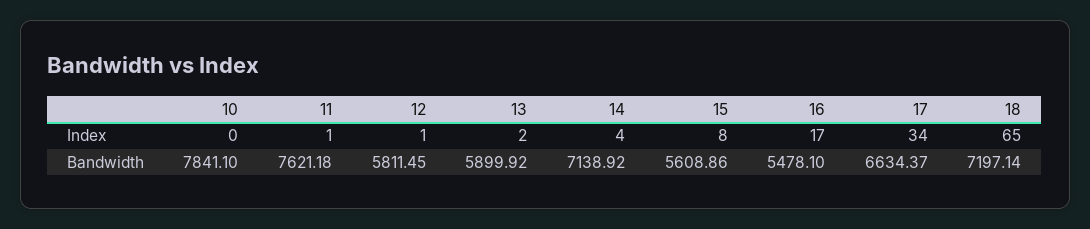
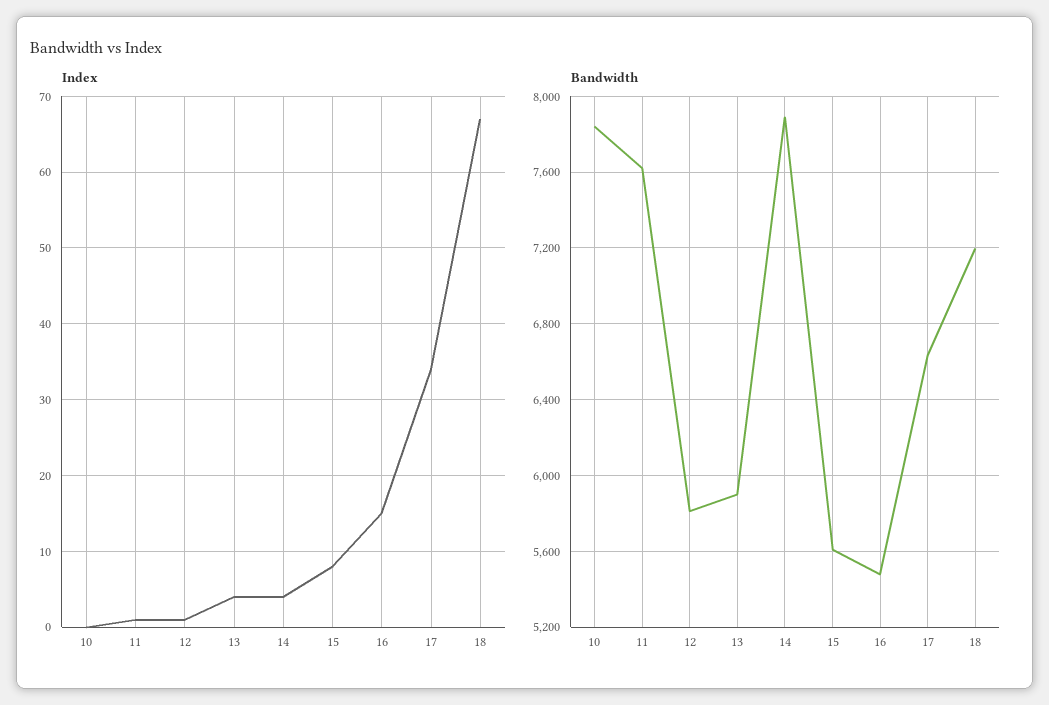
  {
    "Index": {
      "10": 0,
      "11": 1,
      "12": 1,
-     "13": 2,
+     "13": 4,
      "14": 4,
      "15": 8,
-     "16": 17,
+     "16": 15,
      "17": 34,
-     "18": 65
+     "18": 67
    },
    "Bandwidth": {
      "10": 7841.1,
      "11": 7621.18,
      "12": 5811.45,
      "13": 5899.92,
-     "14": 7138.92,
+     "14": 7900,
      "15": 5608.86,
      "16": 5478.1,
      "17": 6634.37,
      "18": 7197.14
    }
  }

